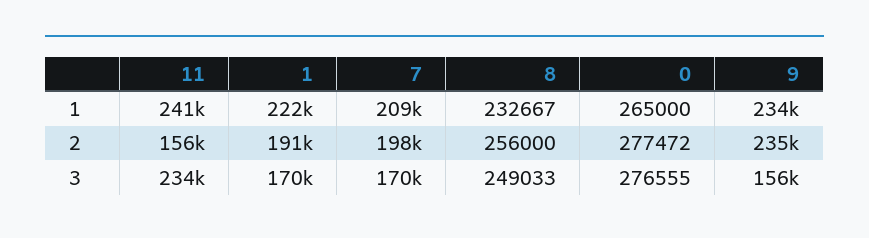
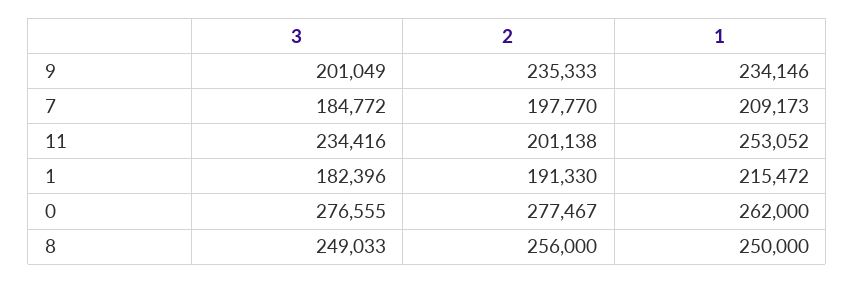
  {
    "11": {
-     "1": 241000,
+     "1": 253052,
-     "2": 156000,
+     "2": 201138,
      "3": 234416
    },
    "1": {
-     "1": 222000,
+     "1": 215472,
      "2": 191330,
-     "3": 170000
+     "3": 182396
    },
    "7": {
      "1": 209173,
      "2": 197770,
-     "3": 170000
+     "3": 184772
    },
    "8": {
-     "1": 232667,
+     "1": 250000,
      "2": 256000,
      "3": 249033
    },
    "0": {
-     "1": 265000,
+     "1": 262000,
-     "2": 277472,
+     "2": 277467,
      "3": 276555
    },
    "9": {
      "1": 234146,
      "2": 235333,
-     "3": 156000
+     "3": 201049
    }
  }

